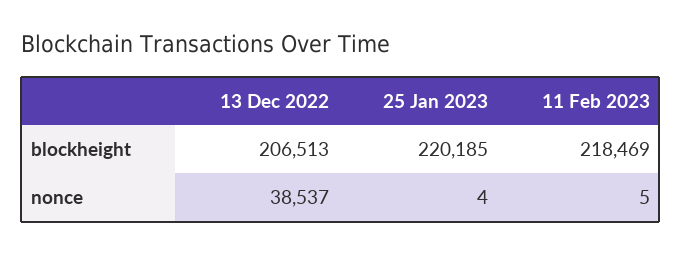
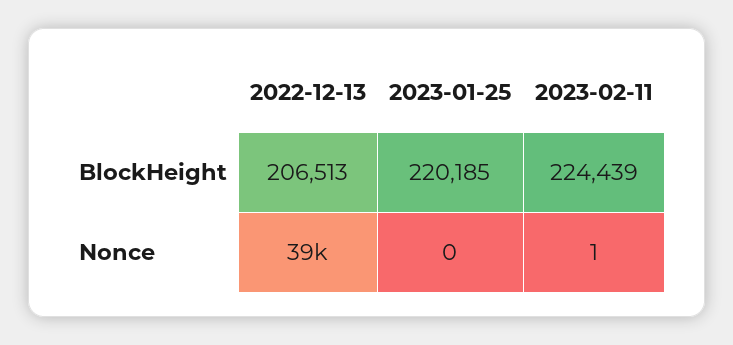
  {
    "13 Dec 2022": {
      "blockheight": 206513,
      "nonce": 38537
    },
    "25 Jan 2023": {
      "blockheight": 220185,
-     "nonce": 4
+     "nonce": 0
    },
    "11 Feb 2023": {
-     "blockheight": 218469,
+     "blockheight": 224439,
-     "nonce": 5
+     "nonce": 1
    }
  }

